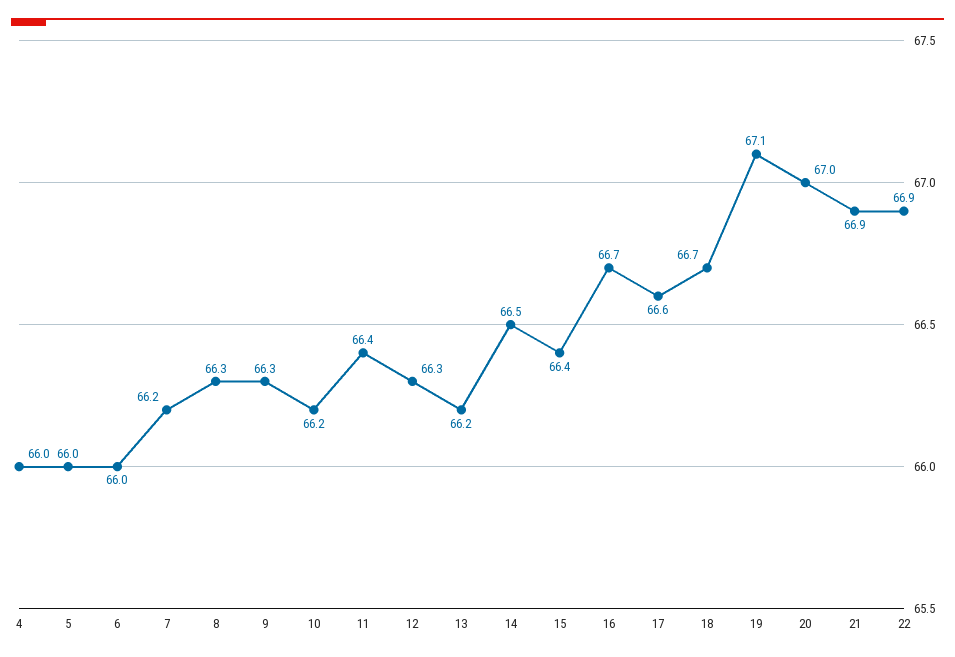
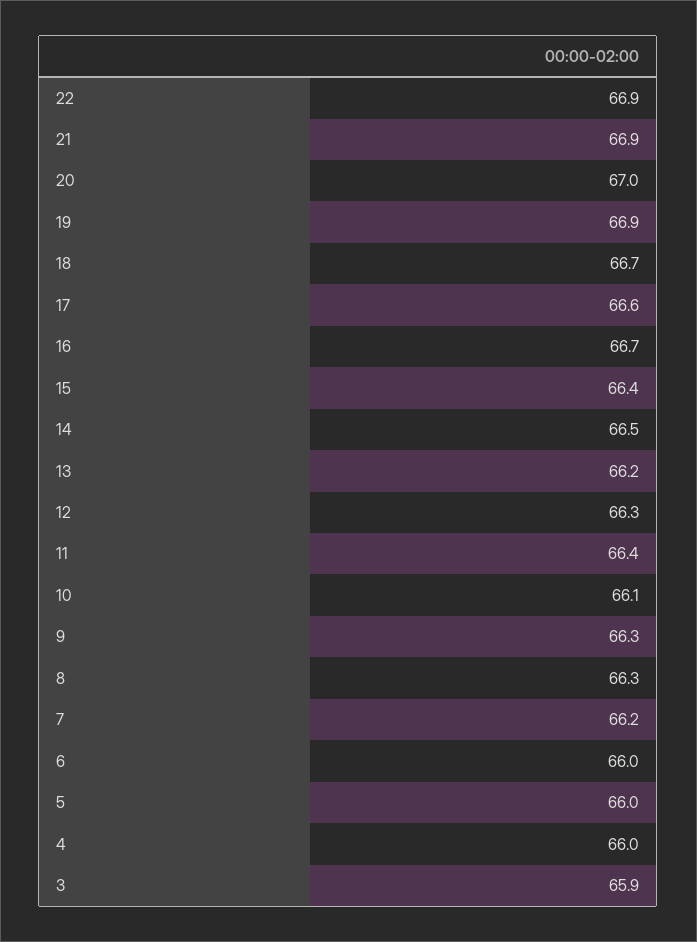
  {
    "4": 66,
    "5": 66,
    "6": 66,
    "7": 66.2,
    "8": 66.3,
    "9": 66.3,
-   "10": 66.2,
+   "10": 66.1,
    "11": 66.4,
    "12": 66.3,
    "13": 66.2,
    "14": 66.5,
    "15": 66.4,
    "16": 66.7,
    "17": 66.6,
    "18": 66.7,
-   "19": 67.1,
+   "19": 66.9,
    "20": 67,
    "21": 66.9,
-   "22": 66.9
+   "22": 66.9,
+   "3": 65.9
  }

